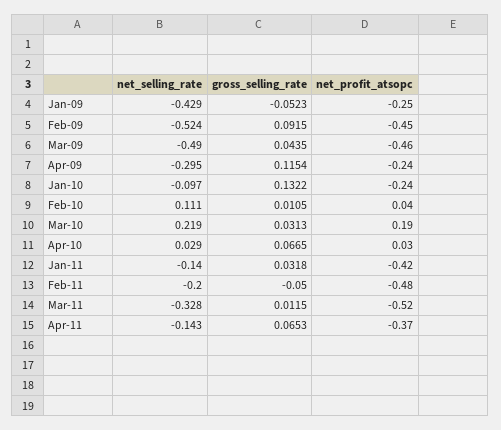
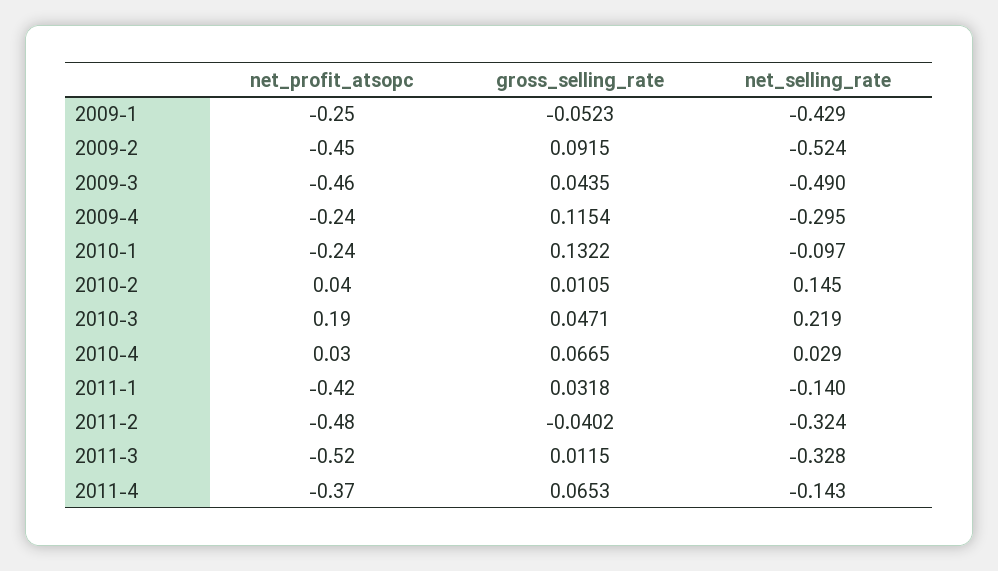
  {
    "net_selling_rate": {
      "Jan-09": -0.429,
      "Feb-09": -0.524,
      "Mar-09": -0.49,
      "Apr-09": -0.295,
      "Jan-10": -0.097,
-     "Feb-10": 0.111,
+     "Feb-10": 0.145,
      "Mar-10": 0.219,
      "Apr-10": 0.029,
      "Jan-11": -0.14,
-     "Feb-11": -0.2,
+     "Feb-11": -0.324,
      "Mar-11": -0.328,
      "Apr-11": -0.143
    },
    "gross_selling_rate": {
      "Jan-09": -0.0523,
      "Feb-09": 0.0915,
      "Mar-09": 0.0435,
      "Apr-09": 0.1154,
      "Jan-10": 0.1322,
      "Feb-10": 0.0105,
-     "Mar-10": 0.0313,
+     "Mar-10": 0.0471,
      "Apr-10": 0.0665,
      "Jan-11": 0.0318,
-     "Feb-11": -0.05,
+     "Feb-11": -0.0402,
      "Mar-11": 0.0115,
      "Apr-11": 0.0653
    },
    "net_profit_atsopc": {
      "Jan-09": -0.25,
      "Feb-09": -0.45,
      "Mar-09": -0.46,
      "Apr-09": -0.24,
      "Jan-10": -0.24,
      "Feb-10": 0.04,
      "Mar-10": 0.19,
      "Apr-10": 0.03,
      "Jan-11": -0.42,
      "Feb-11": -0.48,
      "Mar-11": -0.52,
      "Apr-11": -0.37
    }
  }

